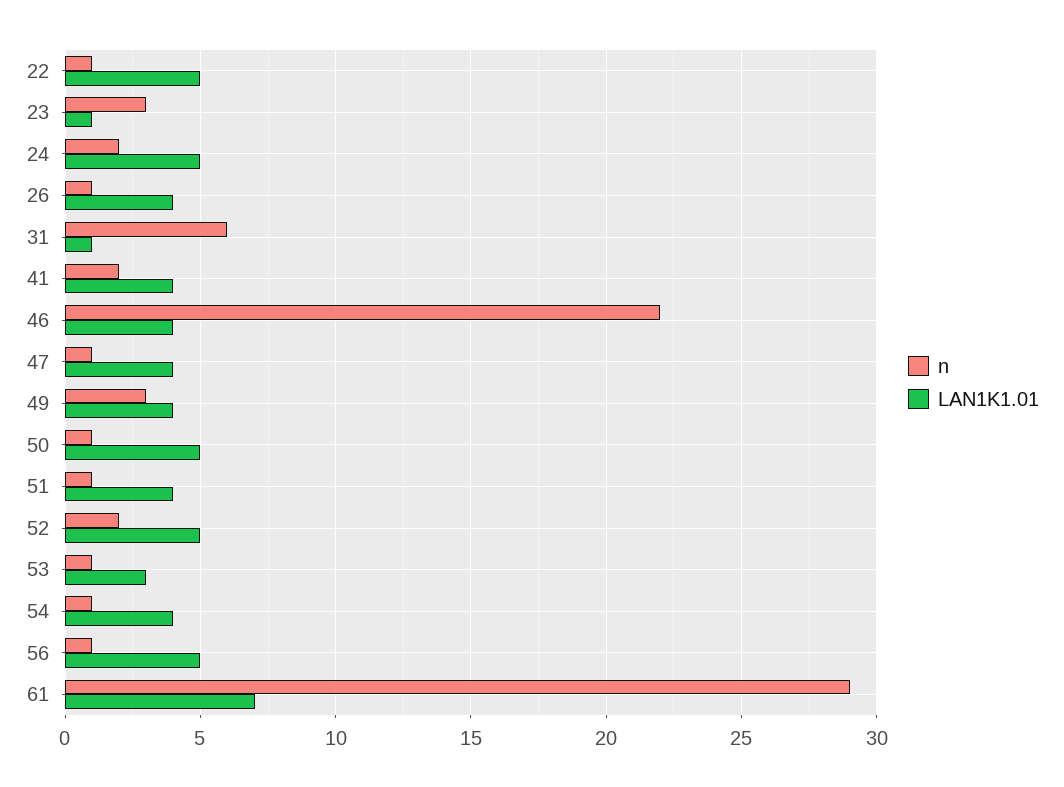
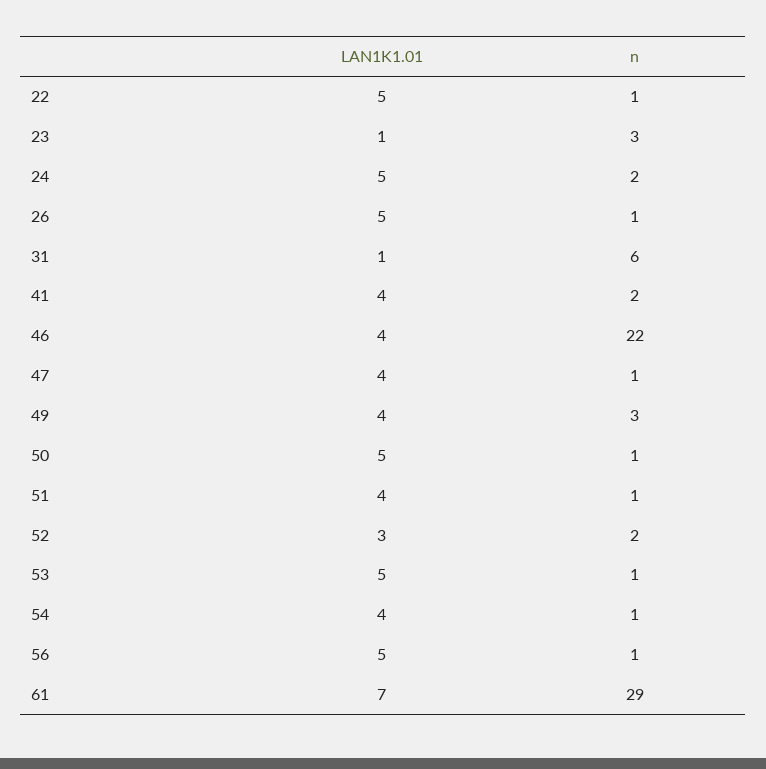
  {
    "n": {
      "22": 1,
      "23": 3,
      "24": 2,
      "26": 1,
      "31": 6,
      "41": 2,
      "46": 22,
      "47": 1,
      "49": 3,
      "50": 1,
      "51": 1,
      "52": 2,
      "53": 1,
      "54": 1,
      "56": 1,
      "61": 29
    },
    "LAN1K1.01": {
      "22": 5,
      "23": 1,
      "24": 5,
-     "26": 4,
+     "26": 5,
      "31": 1,
      "41": 4,
      "46": 4,
      "47": 4,
      "49": 4,
      "50": 5,
      "51": 4,
-     "52": 5,
+     "52": 3,
-     "53": 3,
+     "53": 5,
      "54": 4,
      "56": 5,
      "61": 7
    }
  }

